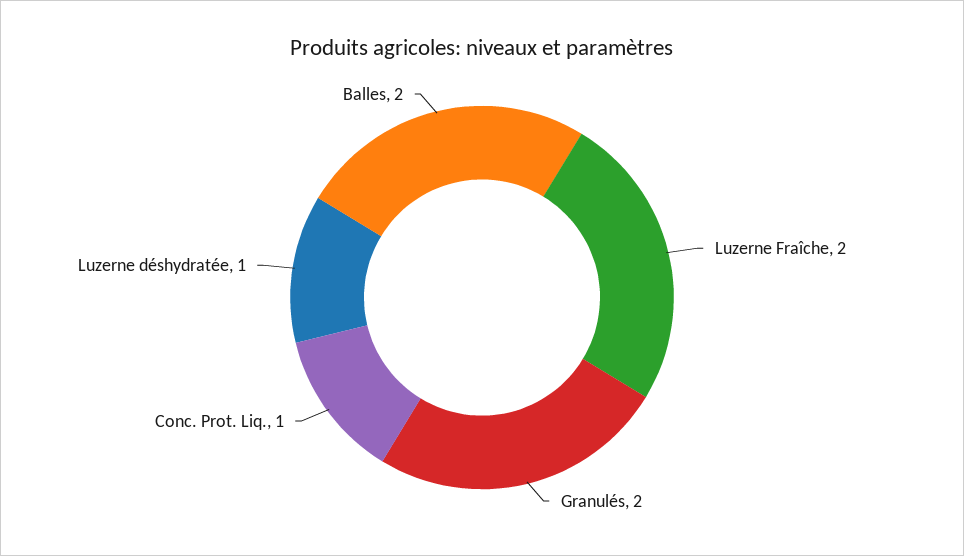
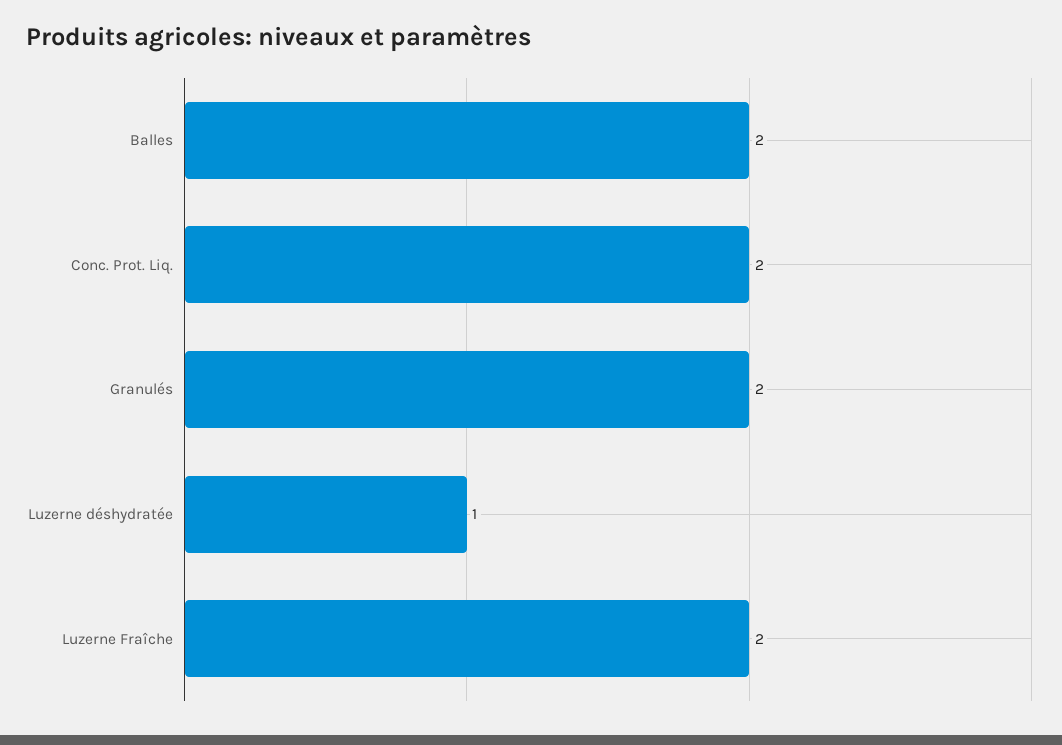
  {
    "Luzerne Fraîche": 2,
    "Granulés": 2,
-   "Conc. Prot. Liq.": 1,
+   "Conc. Prot. Liq.": 2,
    "Luzerne déshydratée": 1,
    "Balles": 2
  }

